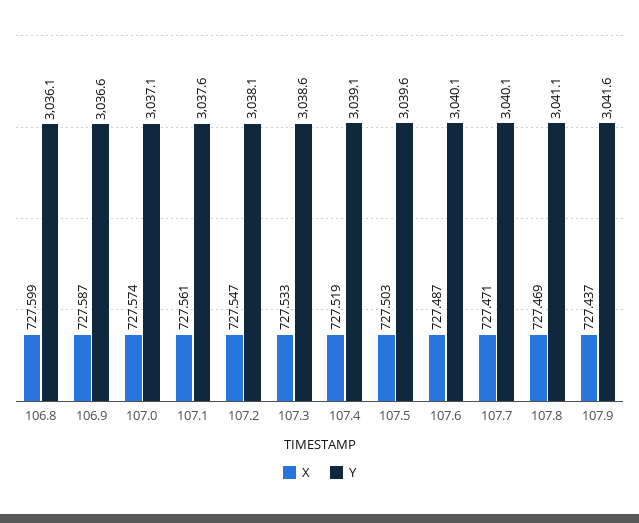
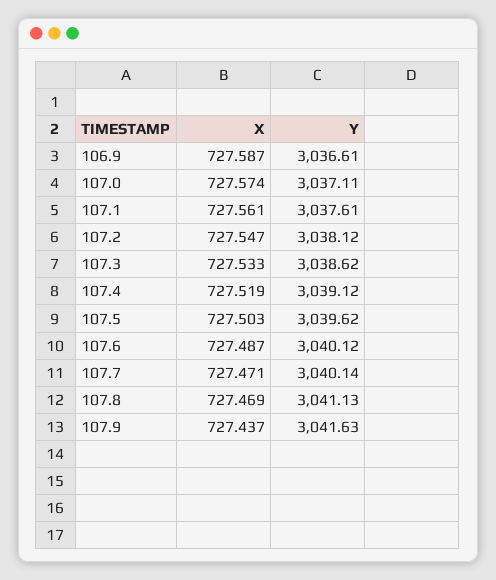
  {
    "X": {
-     "106.8": 727.599,
      "106.9": 727.587,
      "107.0": 727.574,
      "107.1": 727.561,
      "107.2": 727.547,
      "107.3": 727.533,
      "107.4": 727.519,
      "107.5": 727.503,
      "107.6": 727.487,
      "107.7": 727.471,
      "107.8": 727.469,
      "107.9": 727.437
    },
    "Y": {
-     "106.8": 3036.1,
      "106.9": 3036.61,
      "107.0": 3037.11,
      "107.1": 3037.61,
      "107.2": 3038.12,
      "107.3": 3038.62,
      "107.4": 3039.12,
      "107.5": 3039.62,
      "107.6": 3040.12,
      "107.7": 3040.14,
      "107.8": 3041.13,
      "107.9": 3041.63
    }
  }

